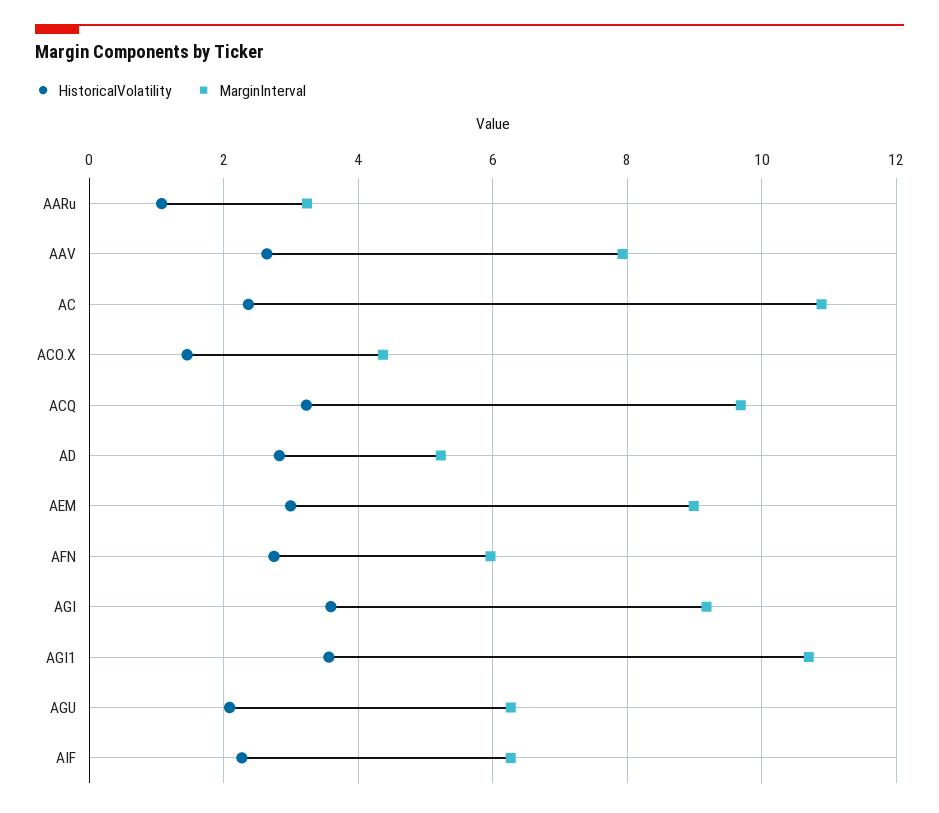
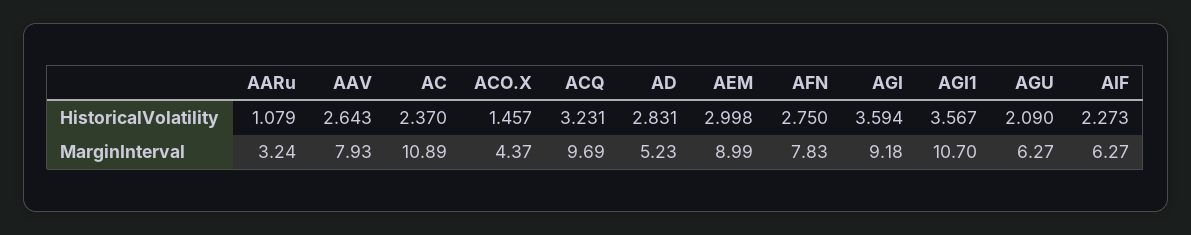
  {
    "HistoricalVolatility": {
      "AARu": 1.079,
      "AAV": 2.643,
      "AC": 2.37,
      "ACO.X": 1.457,
      "ACQ": 3.231,
      "AD": 2.831,
      "AEM": 2.998,
      "AFN": 2.75,
      "AGI": 3.594,
      "AGI1": 3.567,
      "AGU": 2.09,
      "AIF": 2.273
    },
    "MarginInterval": {
      "AARu": 3.24,
      "AAV": 7.93,
      "AC": 10.89,
      "ACO.X": 4.37,
      "ACQ": 9.69,
      "AD": 5.23,
      "AEM": 8.99,
-     "AFN": 6,
+     "AFN": 7.83,
      "AGI": 9.18,
      "AGI1": 10.7,
      "AGU": 6.27,
      "AIF": 6.27
    }
  }

